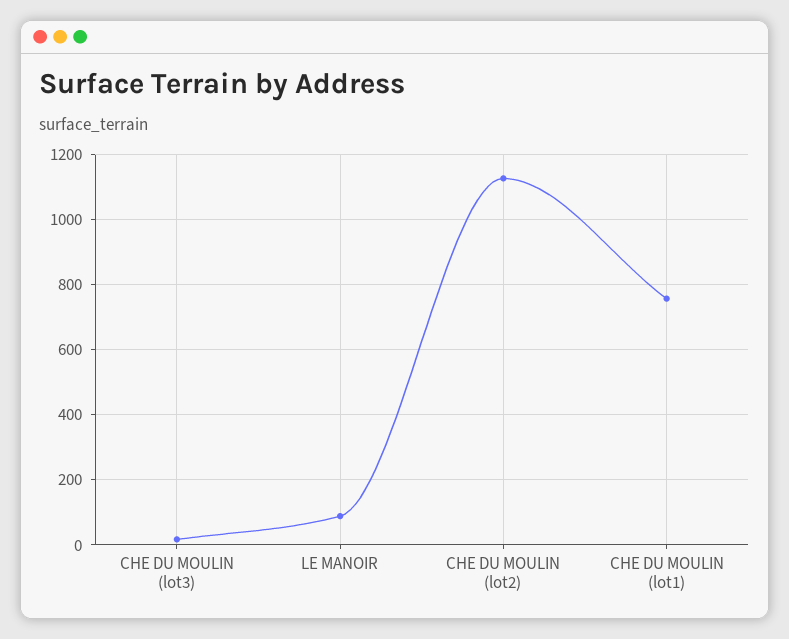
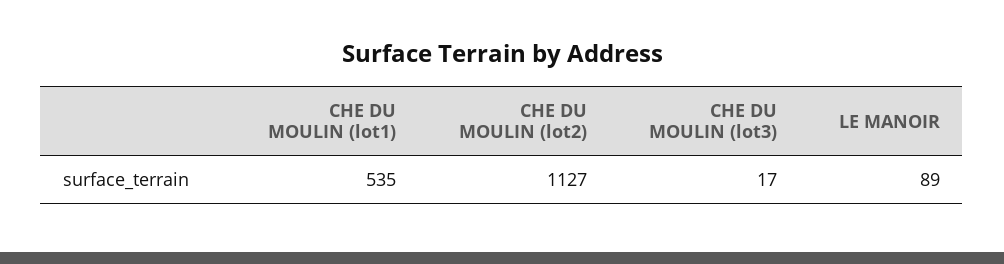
  {
    "CHE DU MOULIN (lot3)": 17,
    "LE MANOIR": 89,
    "CHE DU MOULIN (lot2)": 1127,
-   "CHE DU MOULIN (lot1)": 760
+   "CHE DU MOULIN (lot1)": 535
  }

